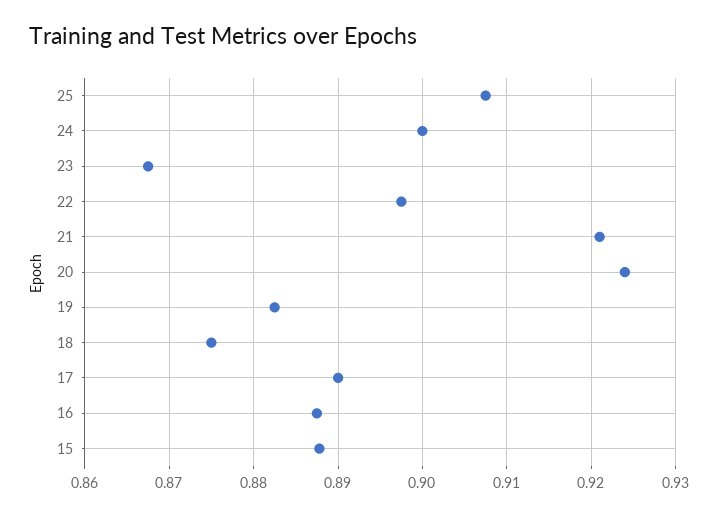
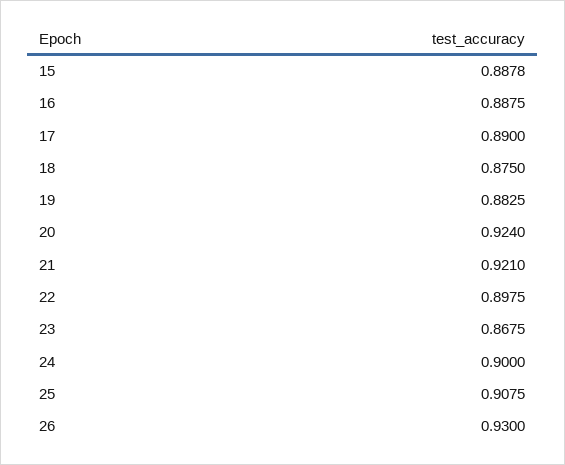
  {
    "25": 0.9075,
    "24": 0.9,
    "23": 0.8675,
    "22": 0.8975,
    "21": 0.921,
    "20": 0.924,
    "19": 0.8825,
    "18": 0.875,
    "17": 0.89,
    "16": 0.8875,
-   "15": 0.8878
+   "15": 0.8878,
+   "26": 0.93
  }

